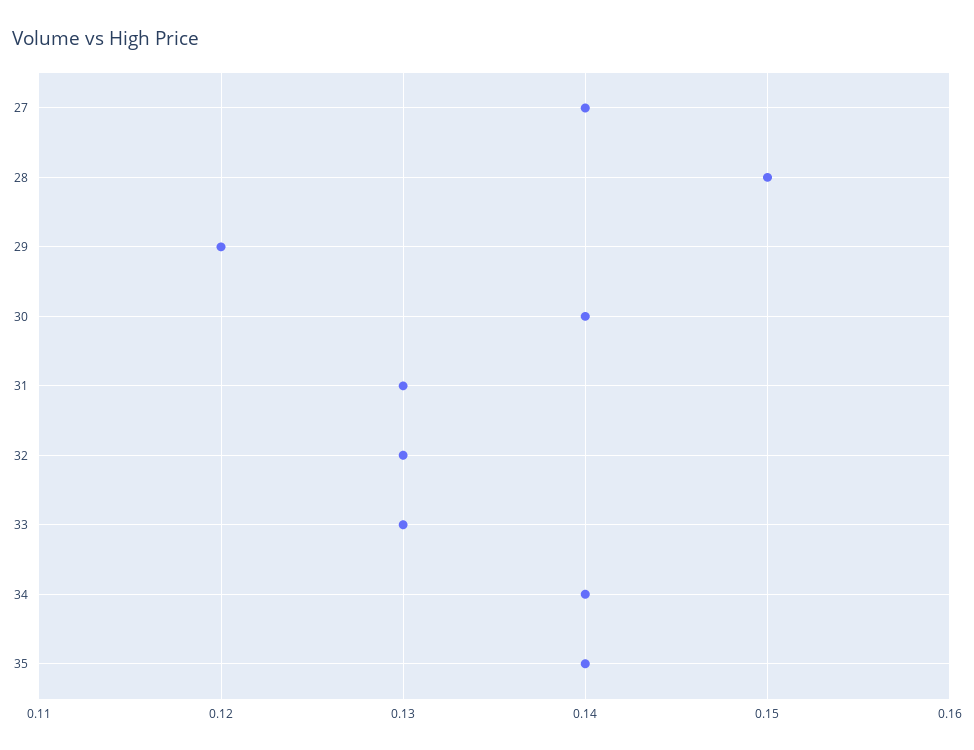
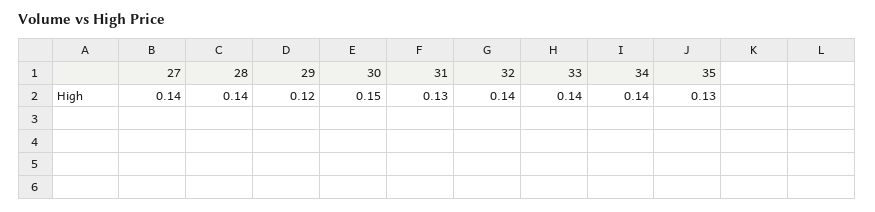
  {
    "27": 0.14,
-   "28": 0.15,
+   "28": 0.14,
    "29": 0.12,
-   "30": 0.14,
+   "30": 0.15,
    "31": 0.13,
-   "32": 0.13,
+   "32": 0.14,
-   "33": 0.13,
+   "33": 0.14,
    "34": 0.14,
-   "35": 0.14
+   "35": 0.13
  }

